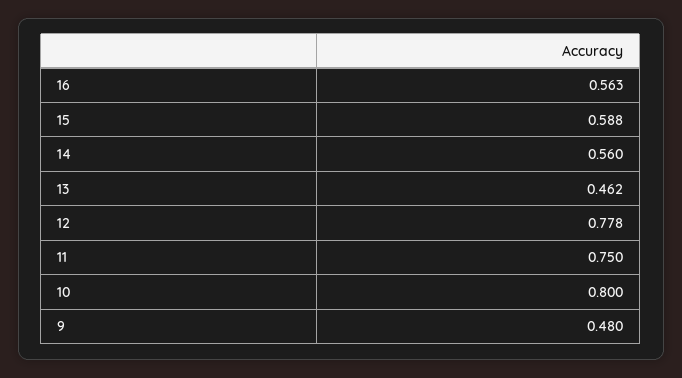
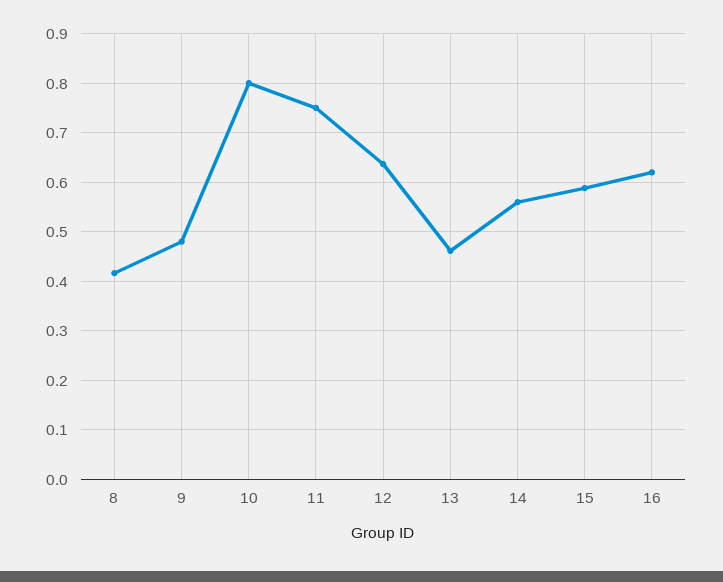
  {
-   "16": 0.563,
+   "16": 0.62,
    "15": 0.588,
    "14": 0.56,
    "13": 0.462,
-   "12": 0.778,
+   "12": 0.64,
    "11": 0.75,
    "10": 0.8,
-   "9": 0.48
+   "9": 0.48,
+   "8": 0.42
  }

